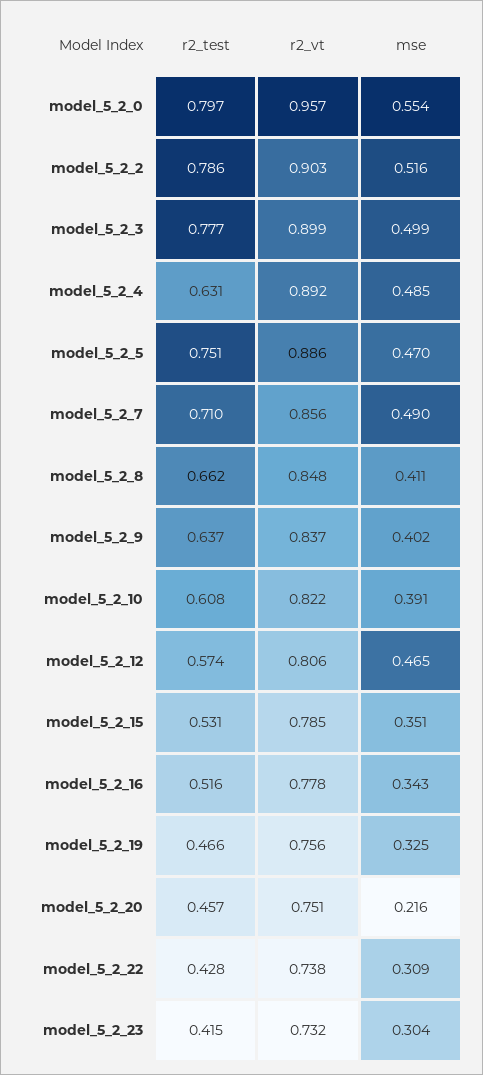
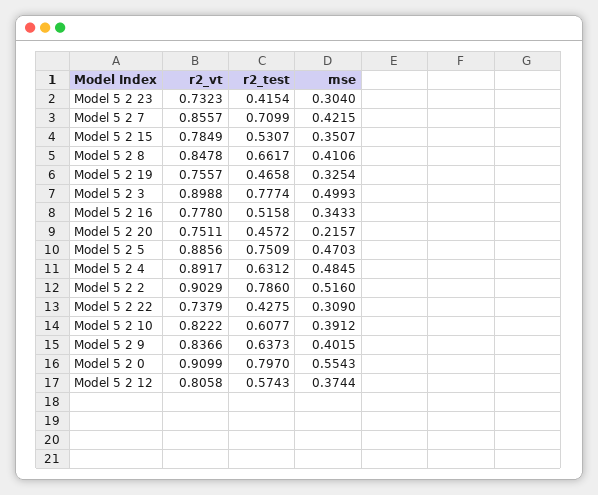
  {
    "r2_test": {
      "model_5_2_0": 0.797,
      "model_5_2_2": 0.786,
      "model_5_2_3": 0.7774,
      "model_5_2_4": 0.6312,
      "model_5_2_5": 0.7509,
      "model_5_2_7": 0.7099,
      "model_5_2_8": 0.6617,
      "model_5_2_9": 0.6373,
      "model_5_2_10": 0.6077,
      "model_5_2_12": 0.5743,
      "model_5_2_15": 0.5307,
      "model_5_2_16": 0.5158,
      "model_5_2_19": 0.4658,
      "model_5_2_20": 0.4572,
      "model_5_2_22": 0.4275,
      "model_5_2_23": 0.4154
    },
    "r2_vt": {
-     "model_5_2_0": 0.957,
+     "model_5_2_0": 0.9099,
      "model_5_2_2": 0.9029,
      "model_5_2_3": 0.8988,
      "model_5_2_4": 0.8917,
      "model_5_2_5": 0.8856,
      "model_5_2_7": 0.8557,
      "model_5_2_8": 0.8478,
      "model_5_2_9": 0.8366,
      "model_5_2_10": 0.8222,
      "model_5_2_12": 0.8058,
      "model_5_2_15": 0.7849,
      "model_5_2_16": 0.778,
      "model_5_2_19": 0.7557,
      "model_5_2_20": 0.7511,
      "model_5_2_22": 0.7379,
      "model_5_2_23": 0.7323
    },
    "mse": {
      "model_5_2_0": 0.5543,
      "model_5_2_2": 0.516,
      "model_5_2_3": 0.4993,
      "model_5_2_4": 0.4845,
      "model_5_2_5": 0.4703,
-     "model_5_2_7": 0.49,
+     "model_5_2_7": 0.4215,
      "model_5_2_8": 0.4106,
      "model_5_2_9": 0.4015,
      "model_5_2_10": 0.3912,
-     "model_5_2_12": 0.465,
+     "model_5_2_12": 0.3744,
      "model_5_2_15": 0.3507,
      "model_5_2_16": 0.3433,
      "model_5_2_19": 0.3254,
      "model_5_2_20": 0.2157,
      "model_5_2_22": 0.309,
      "model_5_2_23": 0.304
    }
  }

